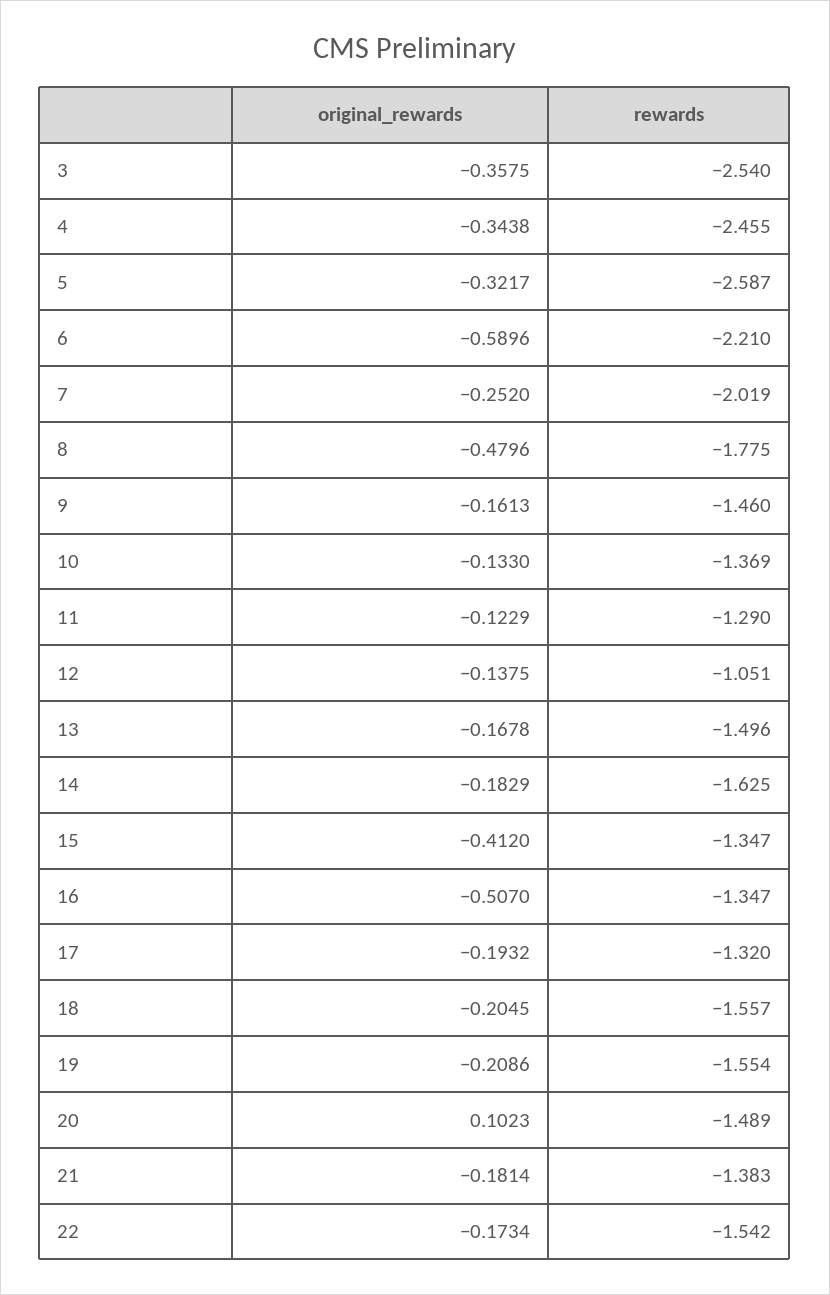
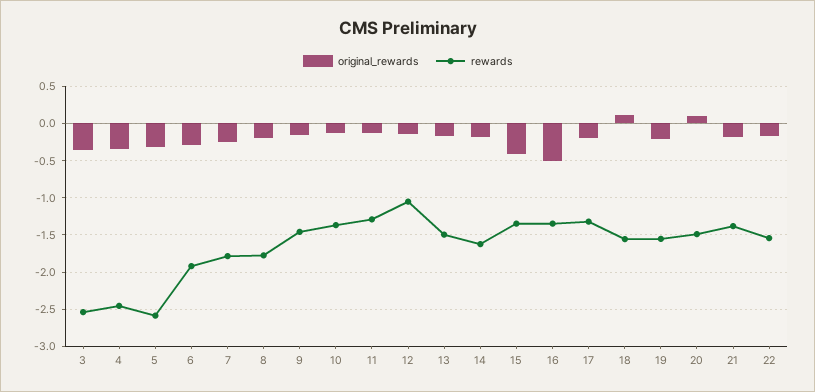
  {
    "original_rewards": {
      "3": -0.3575,
      "4": -0.3438,
      "5": -0.3217,
-     "6": -0.5896,
+     "6": -0.3,
      "7": -0.252,
-     "8": -0.4796,
+     "8": -0.2,
      "9": -0.1613,
      "10": -0.133,
      "11": -0.1229,
      "12": -0.1375,
      "13": -0.1678,
      "14": -0.1829,
      "15": -0.412,
      "16": -0.507,
      "17": -0.1932,
-     "18": -0.2045,
+     "18": 0.1,
      "19": -0.2086,
      "20": 0.1023,
      "21": -0.1814,
      "22": -0.1734
    },
    "rewards": {
      "3": -2.54,
      "4": -2.455,
      "5": -2.587,
-     "6": -2.21,
+     "6": -1.9,
-     "7": -2.019,
+     "7": -1.8,
      "8": -1.775,
      "9": -1.46,
      "10": -1.369,
      "11": -1.29,
      "12": -1.051,
      "13": -1.496,
      "14": -1.625,
      "15": -1.347,
      "16": -1.347,
      "17": -1.32,
      "18": -1.557,
      "19": -1.554,
      "20": -1.489,
      "21": -1.383,
      "22": -1.542
    }
  }

